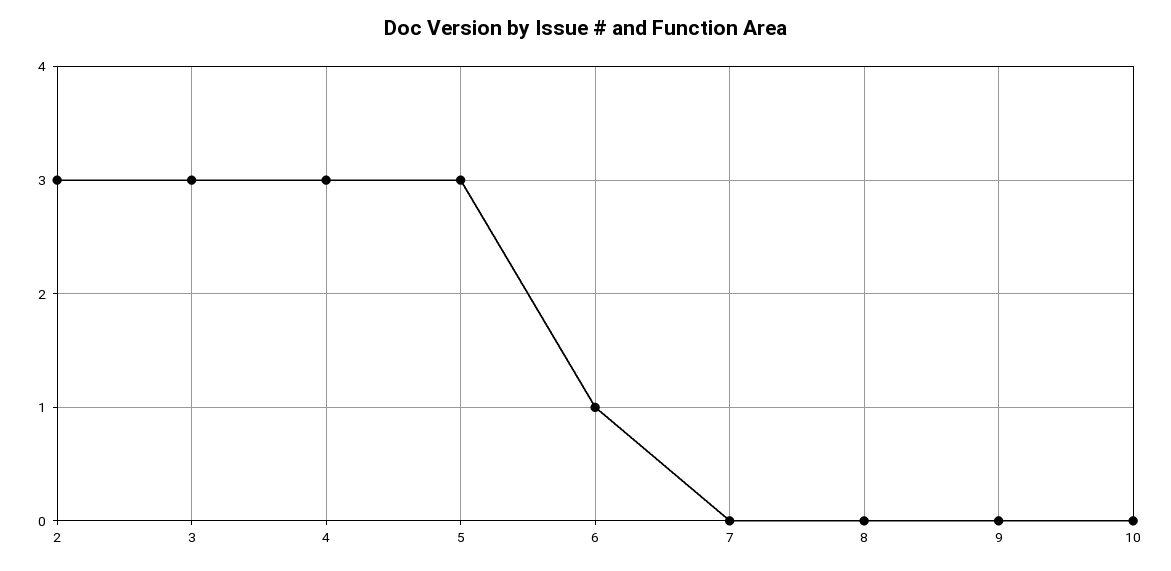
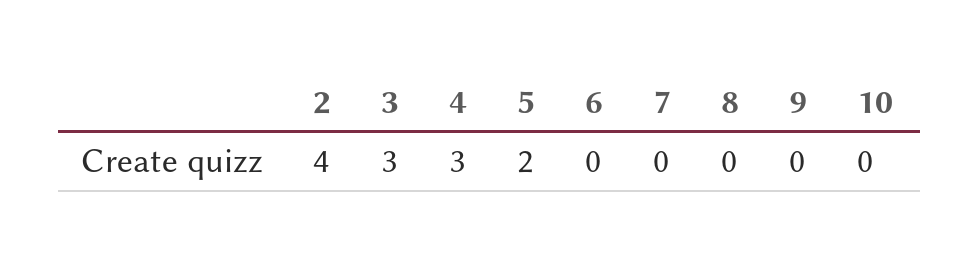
  {
-   "2": 3,
+   "2": 4,
    "3": 3,
    "4": 3,
-   "5": 3,
+   "5": 2,
-   "6": 1,
+   "6": 0,
    "7": 0,
    "8": 0,
    "9": 0,
    "10": 0
  }

